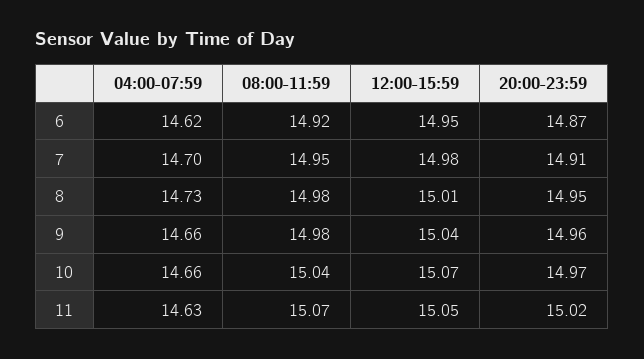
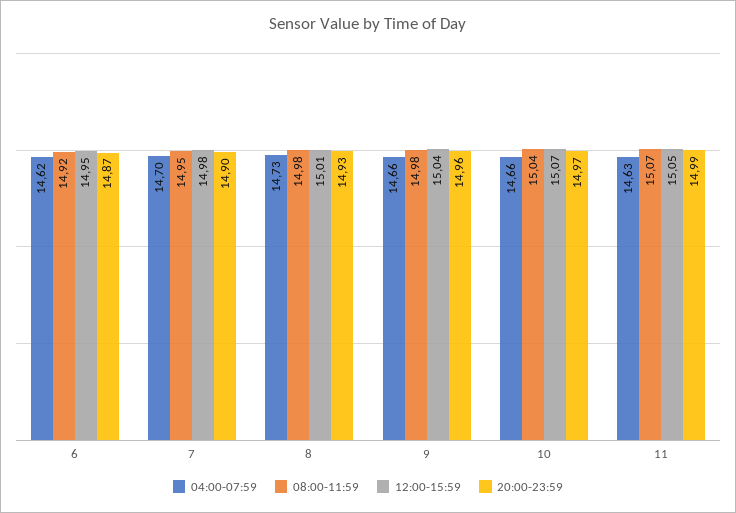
  {
    "04:00-07:59": {
      "6": 14.62,
      "7": 14.7,
      "8": 14.73,
      "9": 14.66,
      "10": 14.66,
      "11": 14.63
    },
    "08:00-11:59": {
      "6": 14.92,
      "7": 14.95,
      "8": 14.98,
      "9": 14.98,
      "10": 15.04,
      "11": 15.07
    },
    "12:00-15:59": {
      "6": 14.95,
      "7": 14.98,
      "8": 15.01,
      "9": 15.04,
      "10": 15.07,
      "11": 15.05
    },
    "20:00-23:59": {
      "6": 14.87,
-     "7": 14.91,
+     "7": 14.9,
-     "8": 14.95,
+     "8": 14.93,
      "9": 14.96,
      "10": 14.97,
-     "11": 15.02
+     "11": 14.99
    }
  }

